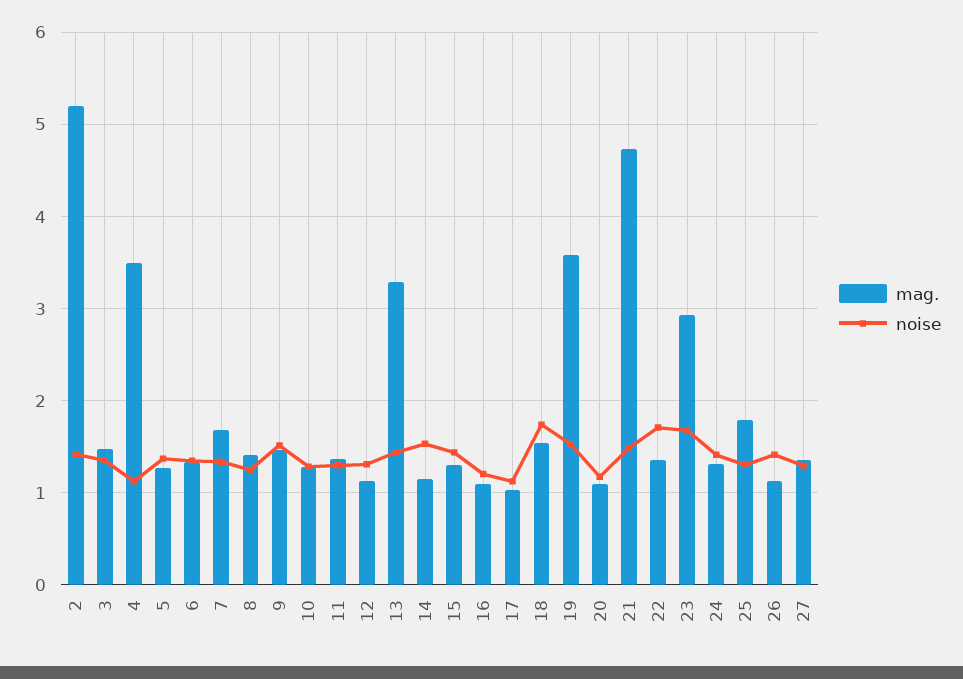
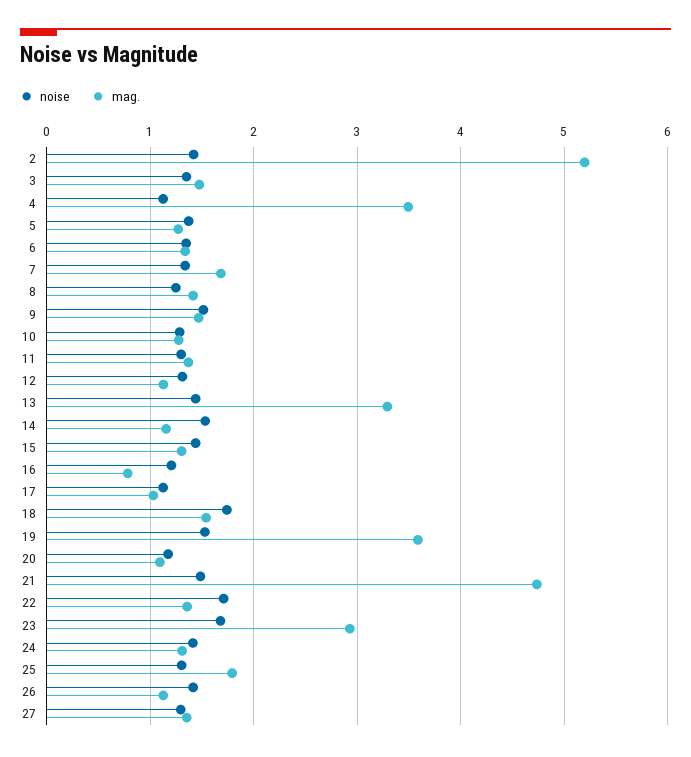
  {
    "mag.": {
      "2": 5.2,
      "3": 1.5,
      "4": 3.5,
      "5": 1.3,
      "6": 1.3,
      "7": 1.7,
      "8": 1.4,
      "9": 1.5,
      "10": 1.3,
      "11": 1.4,
      "12": 1.1,
      "13": 3.3,
      "14": 1.2,
      "15": 1.3,
-     "16": 1.1,
+     "16": 0.8,
      "17": 1,
      "18": 1.5,
      "19": 3.6,
      "20": 1.1,
      "21": 4.7,
      "22": 1.4,
      "23": 2.9,
      "24": 1.3,
      "25": 1.8,
      "26": 1.1,
      "27": 1.4
    },
    "noise": {
      "2": 1.4,
      "3": 1.3,
      "4": 1.1,
      "5": 1.4,
      "6": 1.3,
      "7": 1.3,
      "8": 1.2,
      "9": 1.5,
      "10": 1.3,
      "11": 1.3,
      "12": 1.3,
      "13": 1.4,
      "14": 1.5,
      "15": 1.4,
      "16": 1.2,
      "17": 1.1,
      "18": 1.7,
      "19": 1.5,
      "20": 1.2,
      "21": 1.5,
      "22": 1.7,
      "23": 1.7,
      "24": 1.4,
      "25": 1.3,
      "26": 1.4,
      "27": 1.3
    }
  }

